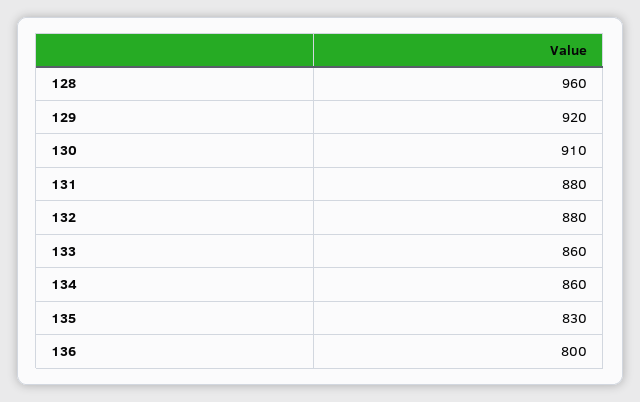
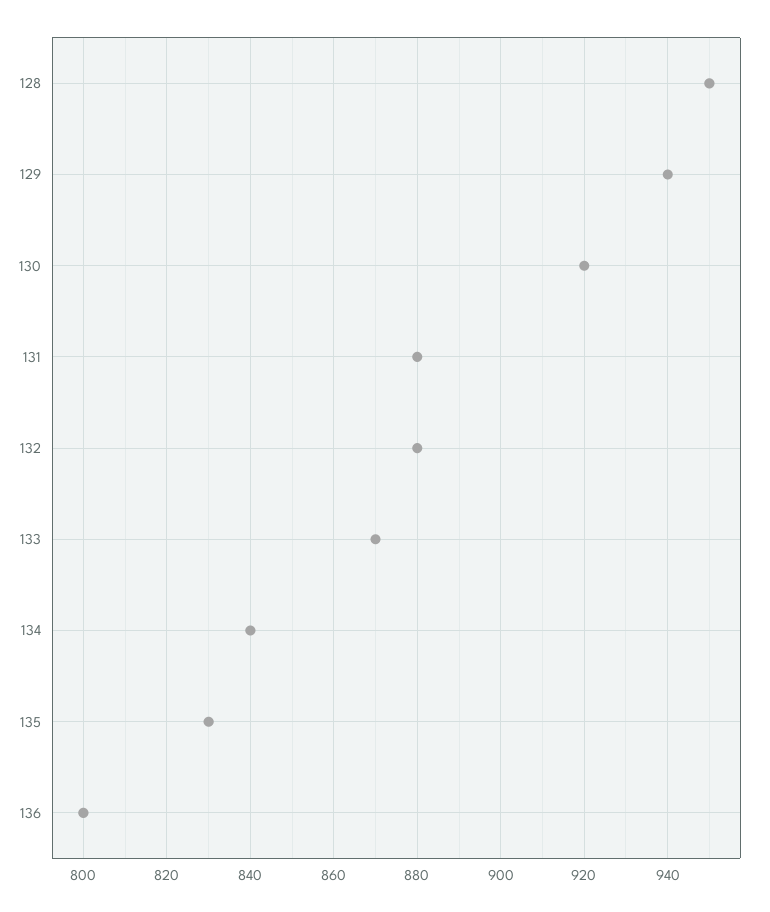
  {
-   "128": 960,
+   "128": 950,
-   "129": 920,
+   "129": 940,
-   "130": 910,
+   "130": 920,
    "131": 880,
    "132": 880,
-   "133": 860,
+   "133": 870,
-   "134": 860,
+   "134": 840,
    "135": 830,
    "136": 800
  }

